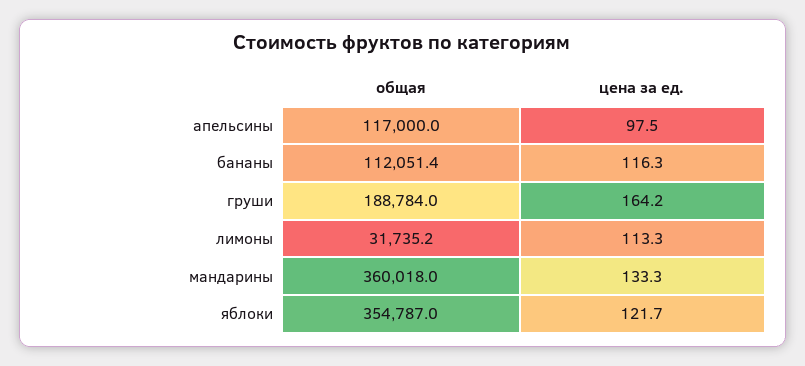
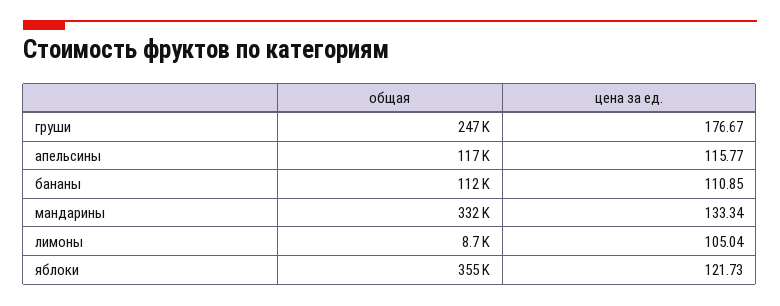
  {
    "общая": {
      "апельсины": 117000,
      "бананы": 112051.4,
-     "груши": 188784,
+     "груши": 247000,
-     "лимоны": 31735.2,
+     "лимоны": 8700,
-     "мандарины": 360018,
+     "мандарины": 332000,
      "яблоки": 354787
    },
    "цена за ед.": {
-     "апельсины": 97.5,
+     "апельсины": 115.77,
-     "бананы": 116.3,
+     "бананы": 110.85,
-     "груши": 164.2,
+     "груши": 176.67,
-     "лимоны": 113.3,
+     "лимоны": 105.04,
      "мандарины": 133.34,
      "яблоки": 121.73
    }
  }

